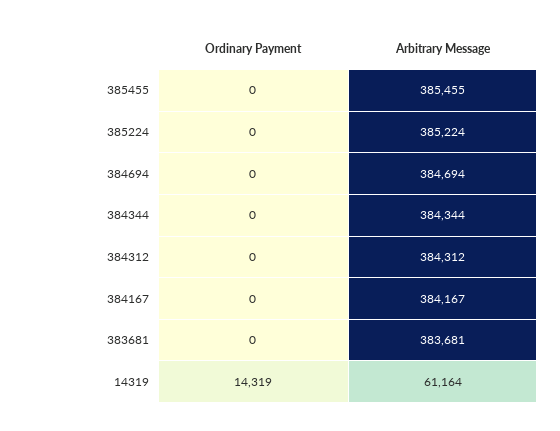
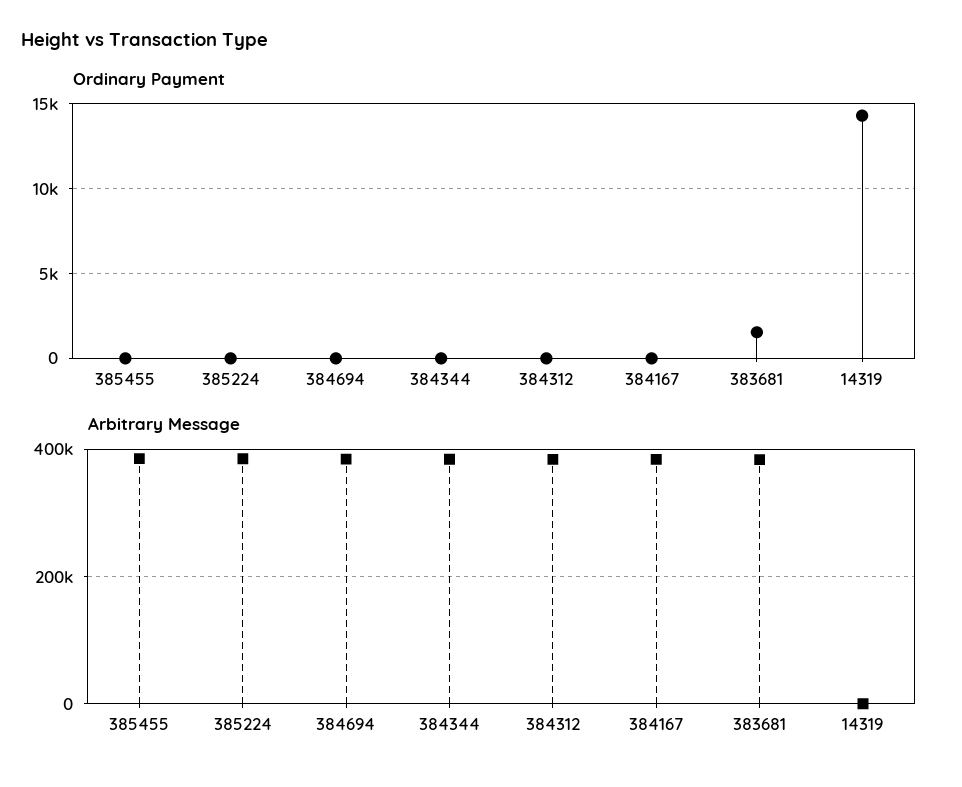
  {
    "Ordinary Payment": {
      "385455": 0,
      "385224": 0,
      "384694": 0,
      "384344": 0,
      "384312": 0,
      "384167": 0,
-     "383681": 0,
+     "383681": 1500,
      "14319": 14319
    },
    "Arbitrary Message": {
      "385455": 385455,
      "385224": 385224,
      "384694": 384694,
      "384344": 384344,
      "384312": 384312,
      "384167": 384167,
      "383681": 383681,
-     "14319": 61164
+     "14319": 0
    }
  }

